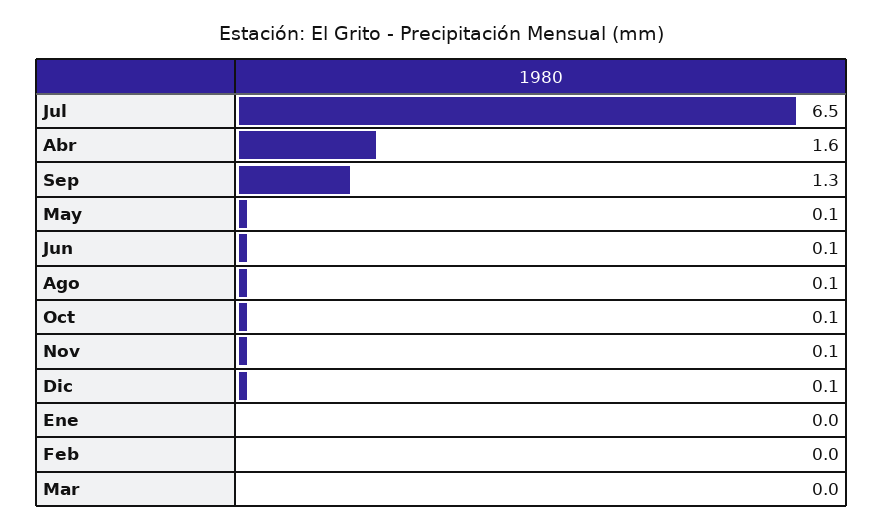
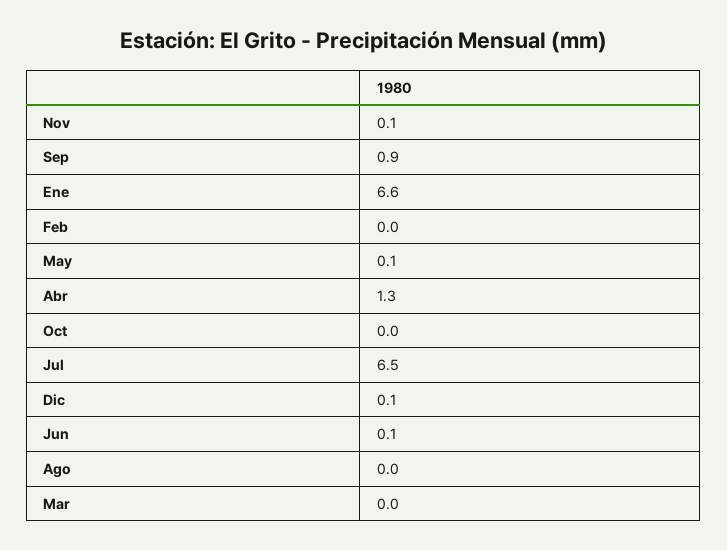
  {
    "Jul": 6.5,
-   "Abr": 1.6,
+   "Abr": 1.3,
-   "Sep": 1.3,
+   "Sep": 0.9,
    "May": 0.1,
    "Jun": 0.1,
-   "Ago": 0.1,
+   "Ago": 0,
-   "Oct": 0.1,
+   "Oct": 0,
    "Nov": 0.1,
    "Dic": 0.1,
-   "Ene": 0,
+   "Ene": 6.6,
    "Feb": 0,
    "Mar": 0
  }

